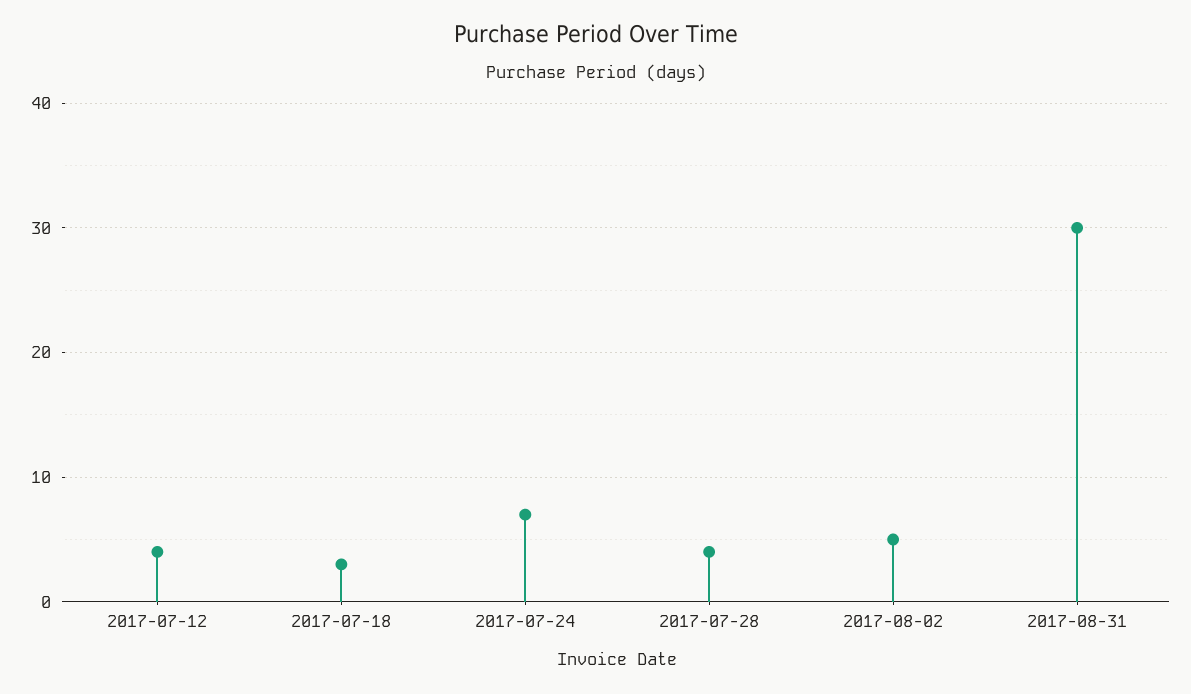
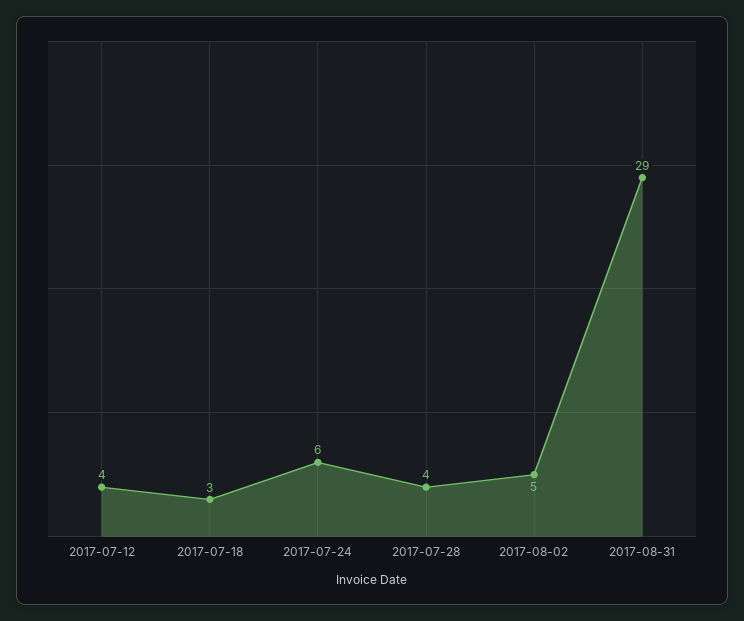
  {
    "2017-07-12": 4,
    "2017-07-18": 3,
-   "2017-07-24": 7,
+   "2017-07-24": 6,
    "2017-07-28": 4,
    "2017-08-02": 5,
-   "2017-08-31": 30
+   "2017-08-31": 29
  }

